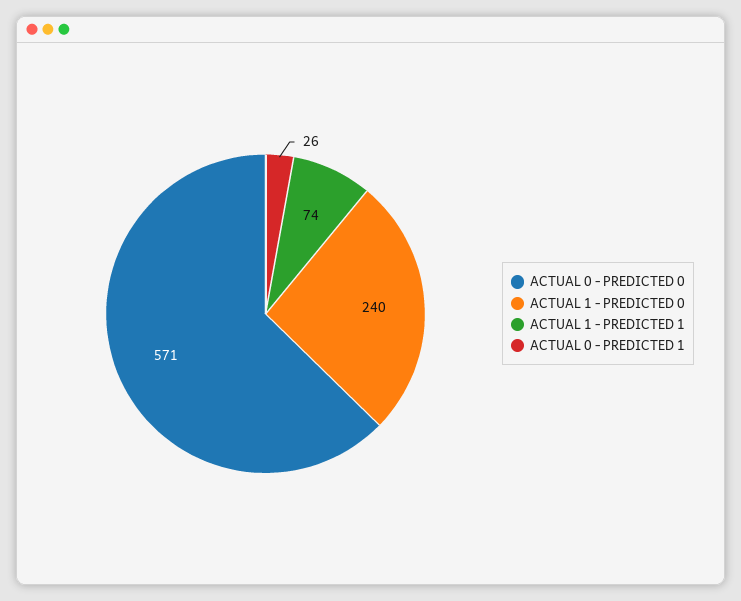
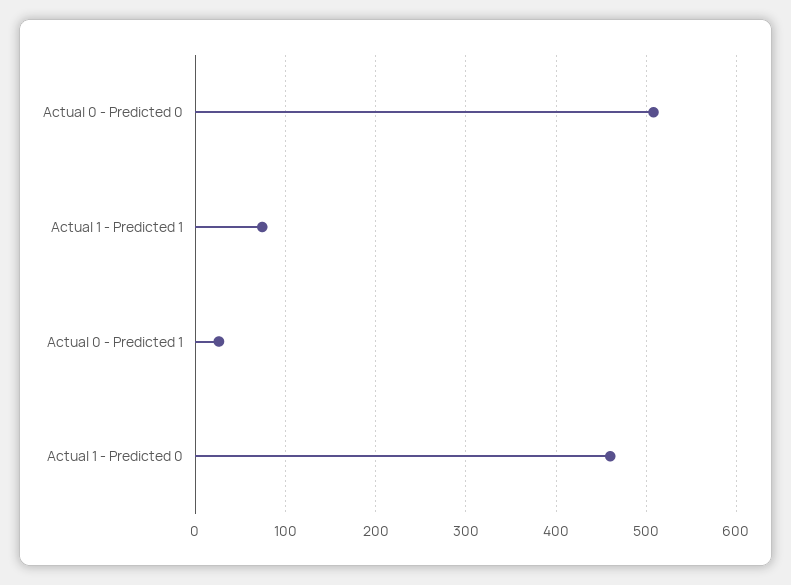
  {
-   "ACTUAL 0 - PREDICTED 0": 571,
+   "ACTUAL 0 - PREDICTED 0": 510,
-   "ACTUAL 1 - PREDICTED 0": 240,
+   "ACTUAL 1 - PREDICTED 0": 460,
    "ACTUAL 1 - PREDICTED 1": 74,
    "ACTUAL 0 - PREDICTED 1": 26
  }

